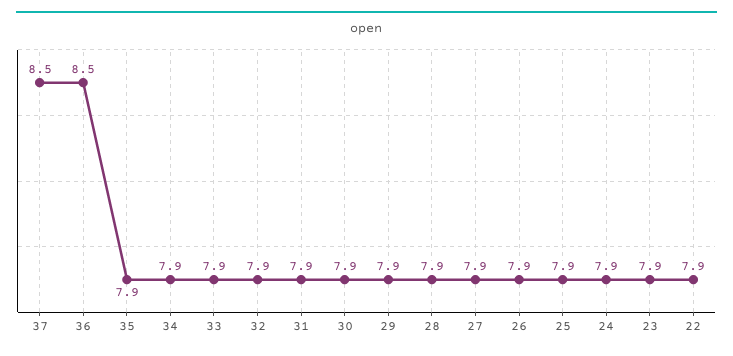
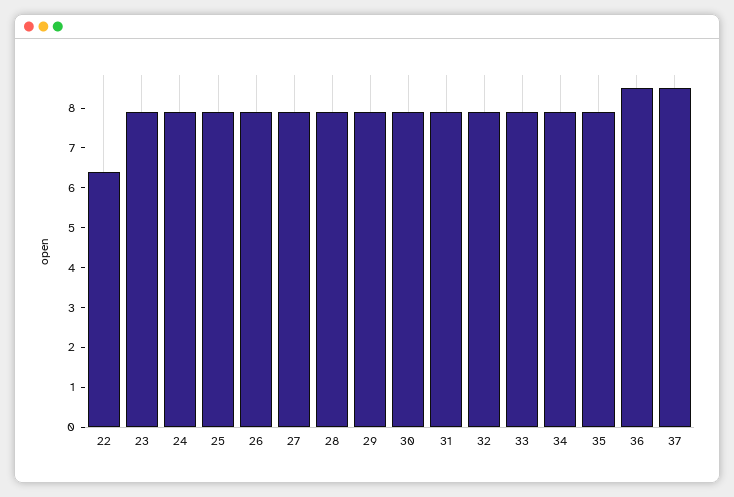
  {
    "37": 8.5,
    "36": 8.5,
    "35": 7.9,
    "34": 7.9,
    "33": 7.9,
    "32": 7.9,
    "31": 7.9,
    "30": 7.9,
    "29": 7.9,
    "28": 7.9,
    "27": 7.9,
    "26": 7.9,
    "25": 7.9,
    "24": 7.9,
    "23": 7.9,
-   "22": 7.9
+   "22": 6.5
  }

